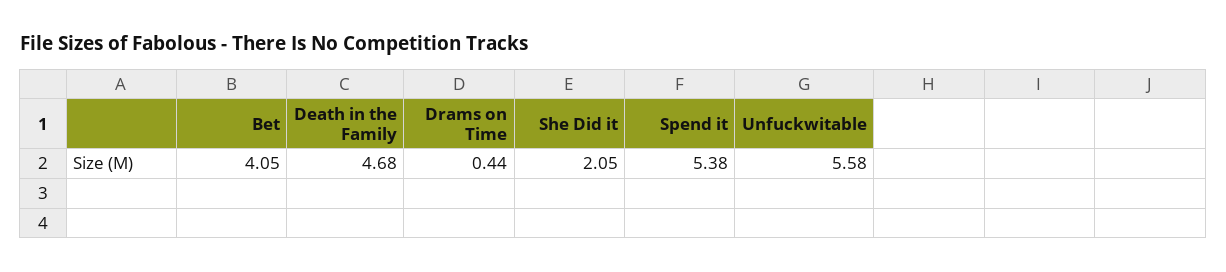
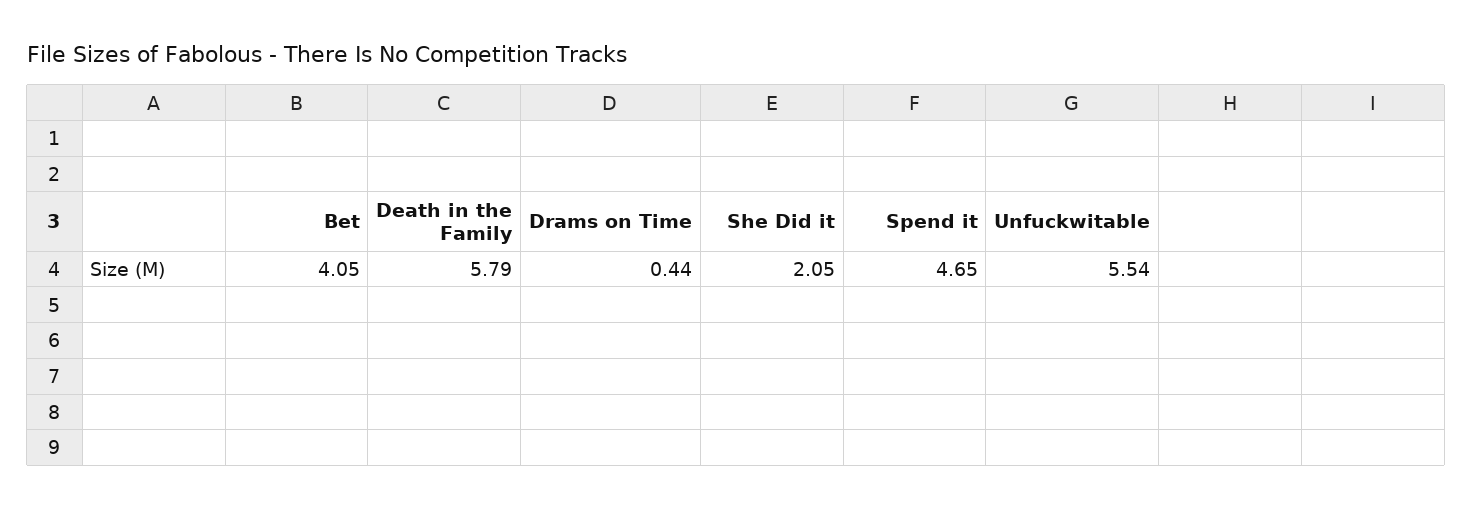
  {
    "Bet": 4.05,
-   "Death in the Family": 4.68,
+   "Death in the Family": 5.79,
    "Drams on Time": 0.44,
    "She Did it": 2.05,
-   "Spend it": 5.38,
+   "Spend it": 4.65,
-   "Unfuckwitable": 5.58
+   "Unfuckwitable": 5.54
  }

